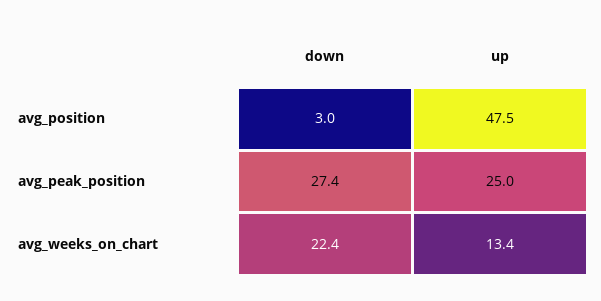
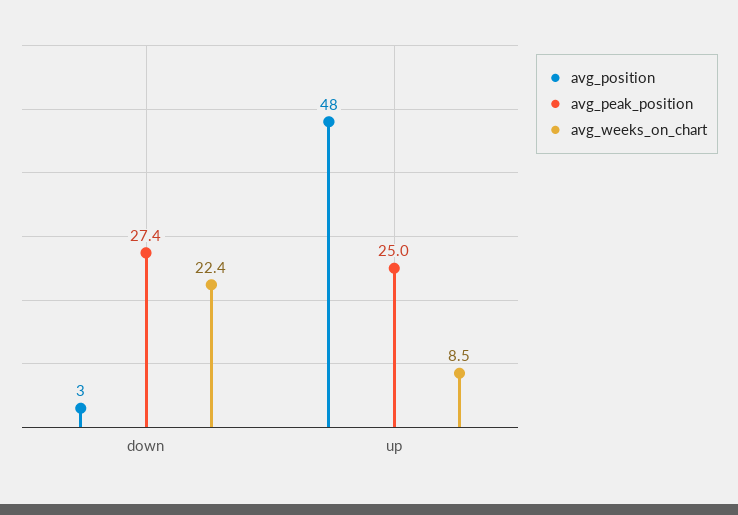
  {
    "avg_position": {
      "down": 3,
      "up": 47.5
    },
    "avg_peak_position": {
      "down": 27.4,
      "up": 25
    },
    "avg_weeks_on_chart": {
      "down": 22.4,
-     "up": 13.4
+     "up": 8.5
    }
  }

